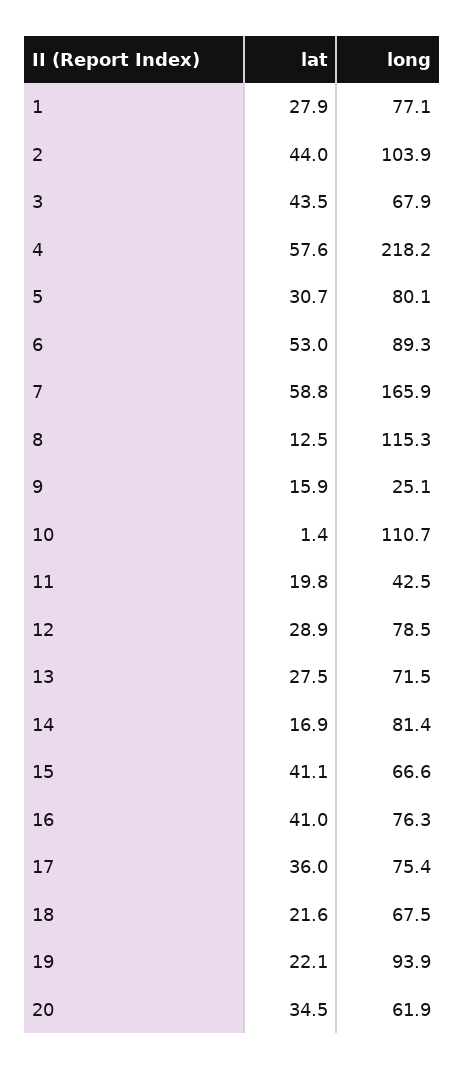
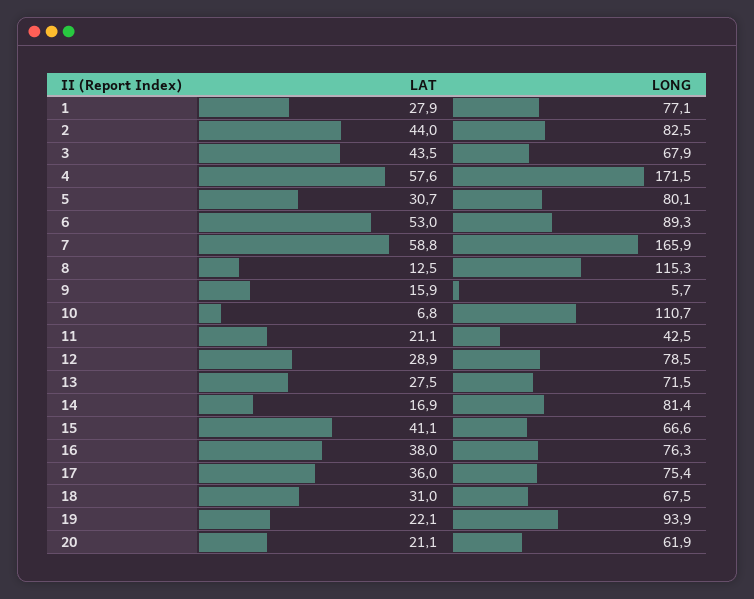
  {
    "lat": {
      "1": 27.9,
      "2": 44,
      "3": 43.5,
      "4": 57.6,
      "5": 30.7,
      "6": 53,
      "7": 58.8,
      "8": 12.5,
      "9": 15.9,
-     "10": 1.4,
+     "10": 6.8,
-     "11": 19.8,
+     "11": 21.1,
      "12": 28.9,
      "13": 27.5,
      "14": 16.9,
      "15": 41.1,
-     "16": 41,
+     "16": 38,
      "17": 36,
-     "18": 21.6,
+     "18": 31,
      "19": 22.1,
-     "20": 34.5
+     "20": 21.1
    },
    "long": {
      "1": 77.1,
-     "2": 103.9,
+     "2": 82.5,
      "3": 67.9,
-     "4": 218.2,
+     "4": 171.5,
      "5": 80.1,
      "6": 89.3,
      "7": 165.9,
      "8": 115.3,
-     "9": 25.1,
+     "9": 5.7,
      "10": 110.7,
      "11": 42.5,
      "12": 78.5,
      "13": 71.5,
      "14": 81.4,
      "15": 66.6,
      "16": 76.3,
      "17": 75.4,
      "18": 67.5,
      "19": 93.9,
      "20": 61.9
    }
  }

